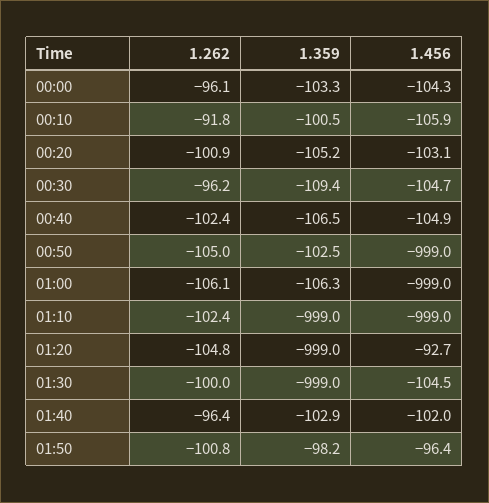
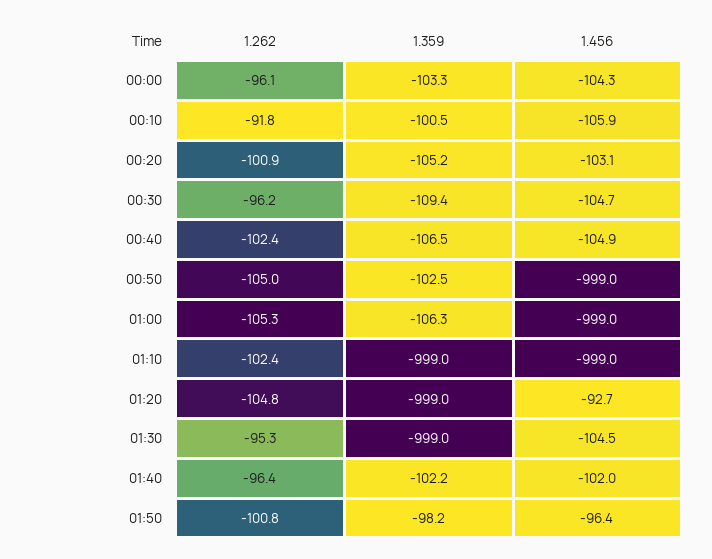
  {
    "1.262": {
      "00:00": -96.1,
      "00:10": -91.8,
      "00:20": -100.9,
      "00:30": -96.2,
      "00:40": -102.4,
      "00:50": -105,
-     "01:00": -106.1,
+     "01:00": -105.3,
      "01:10": -102.4,
      "01:20": -104.8,
-     "01:30": -100,
+     "01:30": -95.3,
      "01:40": -96.4,
      "01:50": -100.8
    },
    "1.359": {
      "00:00": -103.3,
      "00:10": -100.5,
      "00:20": -105.2,
      "00:30": -109.4,
      "00:40": -106.5,
      "00:50": -102.5,
      "01:00": -106.3,
      "01:10": -999,
      "01:20": -999,
      "01:30": -999,
-     "01:40": -102.9,
+     "01:40": -102.2,
      "01:50": -98.2
    },
    "1.456": {
      "00:00": -104.3,
      "00:10": -105.9,
      "00:20": -103.1,
      "00:30": -104.7,
      "00:40": -104.9,
      "00:50": -999,
      "01:00": -999,
      "01:10": -999,
      "01:20": -92.7,
      "01:30": -104.5,
      "01:40": -102,
      "01:50": -96.4
    }
  }

